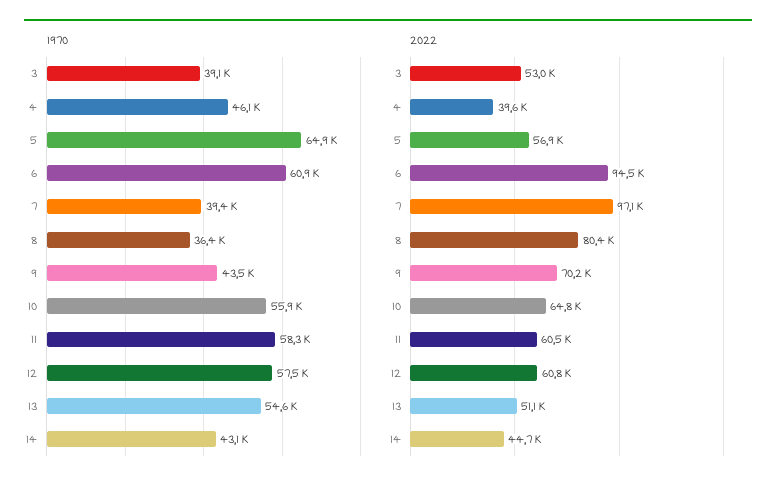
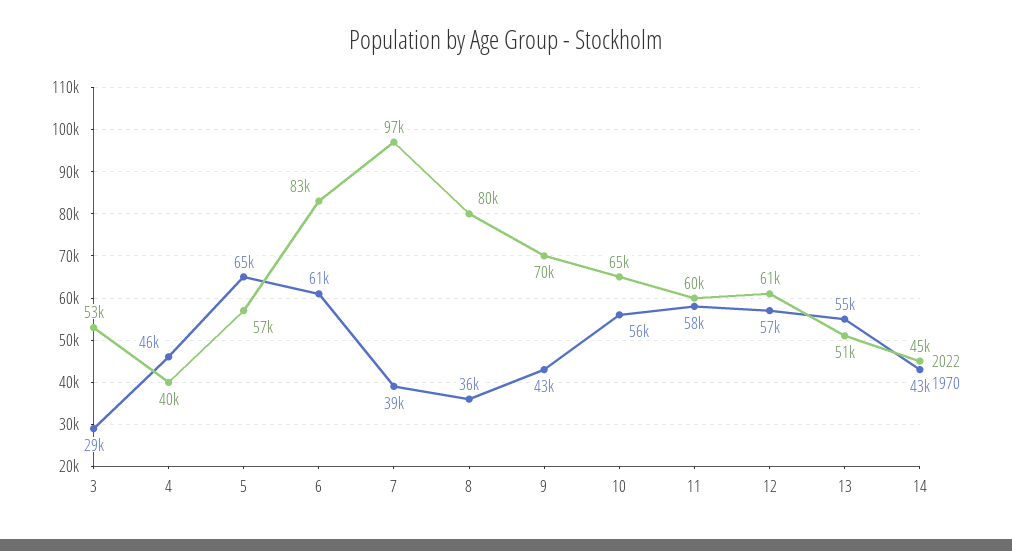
  {
    "1970": {
-     "3": 39100,
+     "3": 29000,
      "4": 46100,
      "5": 64900,
      "6": 60900,
      "7": 39400,
      "8": 36400,
      "9": 43500,
      "10": 55900,
      "11": 58300,
      "12": 57500,
      "13": 54600,
      "14": 43100
    },
    "2022": {
      "3": 53000,
      "4": 39600,
      "5": 56900,
-     "6": 94500,
+     "6": 83000,
      "7": 97100,
      "8": 80400,
      "9": 70200,
      "10": 64800,
      "11": 60500,
      "12": 60800,
      "13": 51100,
      "14": 44700
    }
  }

